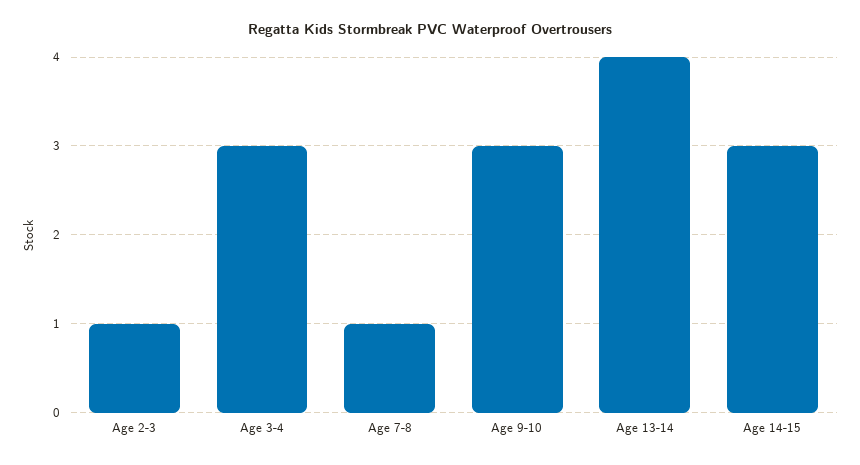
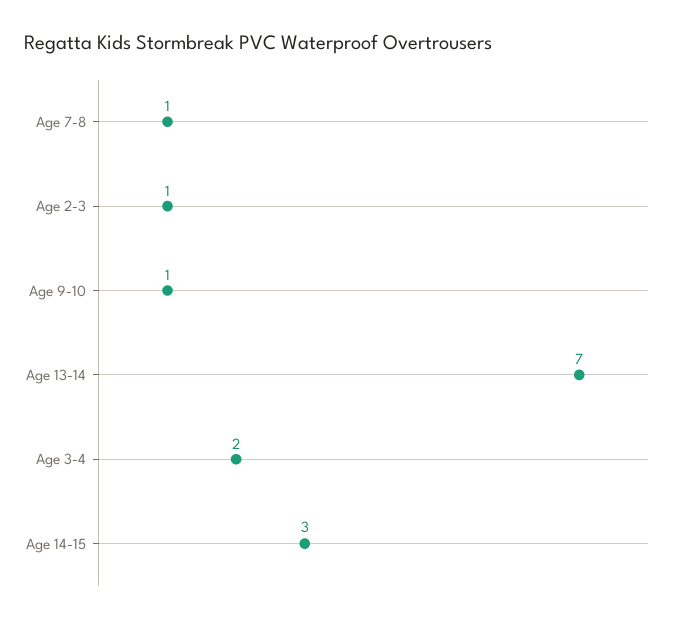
  {
    "Age 2-3": 1,
-   "Age 3-4": 3,
+   "Age 3-4": 2,
    "Age 7-8": 1,
-   "Age 9-10": 3,
+   "Age 9-10": 1,
-   "Age 13-14": 4,
+   "Age 13-14": 7,
    "Age 14-15": 3
  }

